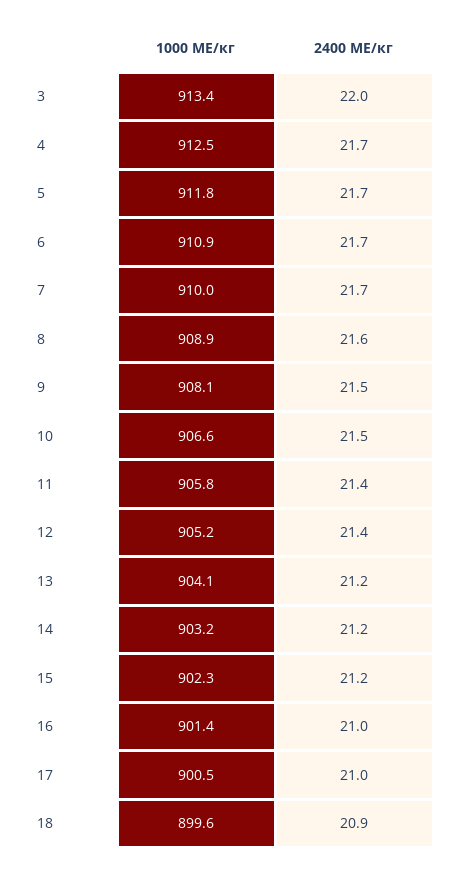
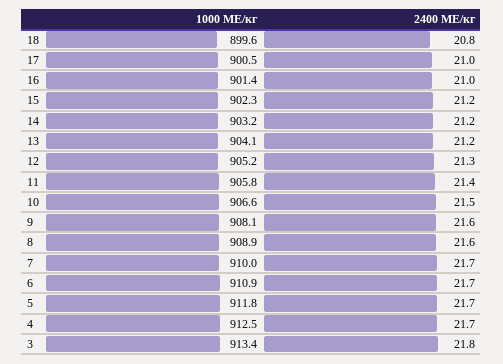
  {
    "1000 ME/кг": {
      "3": 913.4,
      "4": 912.5,
      "5": 911.8,
      "6": 910.9,
      "7": 910,
      "8": 908.9,
      "9": 908.1,
      "10": 906.6,
      "11": 905.8,
      "12": 905.2,
      "13": 904.1,
      "14": 903.2,
      "15": 902.3,
      "16": 901.4,
      "17": 900.5,
      "18": 899.6
    },
    "2400 ME/кг": {
-     "3": 22,
+     "3": 21.8,
      "4": 21.7,
      "5": 21.7,
      "6": 21.7,
      "7": 21.7,
      "8": 21.6,
-     "9": 21.5,
+     "9": 21.6,
      "10": 21.5,
      "11": 21.4,
-     "12": 21.4,
+     "12": 21.3,
      "13": 21.2,
      "14": 21.2,
      "15": 21.2,
      "16": 21,
      "17": 21,
-     "18": 20.9
+     "18": 20.8
    }
  }

